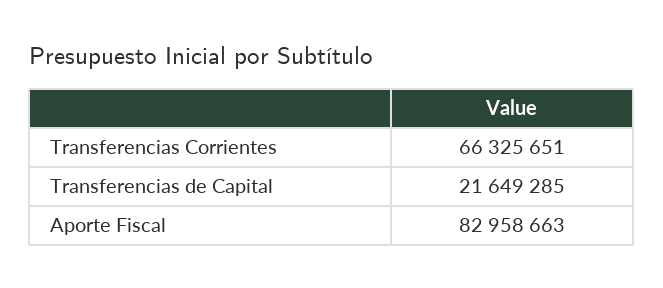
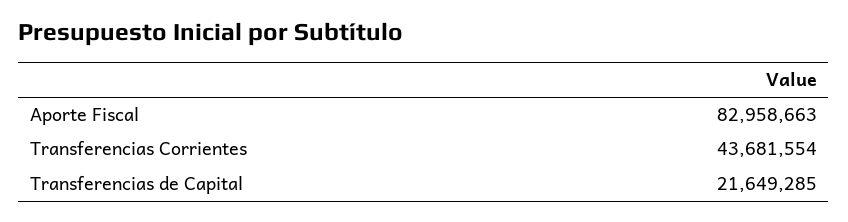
  {
-   "Transferencias Corrientes": 66325651,
+   "Transferencias Corrientes": 43681554,
    "Transferencias de Capital": 21649285,
    "Aporte Fiscal": 82958663
  }

